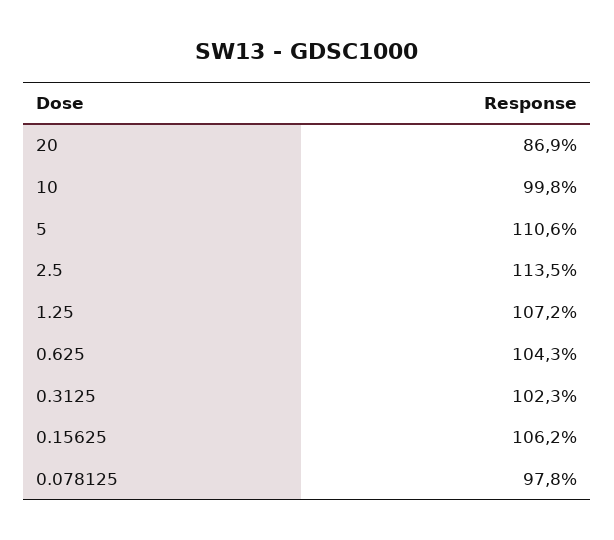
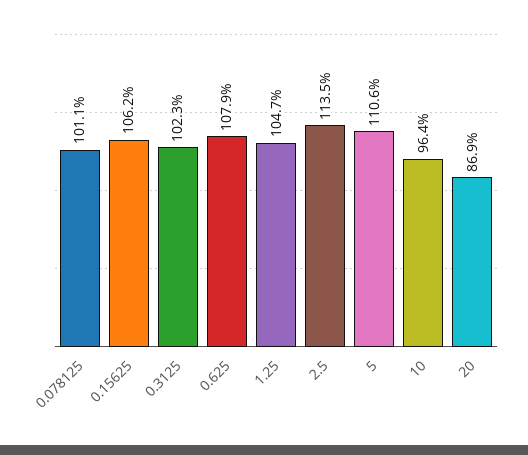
  {
    "20": 86.9,
-   "10": 99.8,
+   "10": 96.4,
    "5": 110.6,
    "2.5": 113.5,
-   "1.25": 107.2,
+   "1.25": 104.7,
-   "0.625": 104.3,
+   "0.625": 107.9,
    "0.3125": 102.3,
    "0.15625": 106.2,
-   "0.078125": 97.8
+   "0.078125": 101.1
  }

